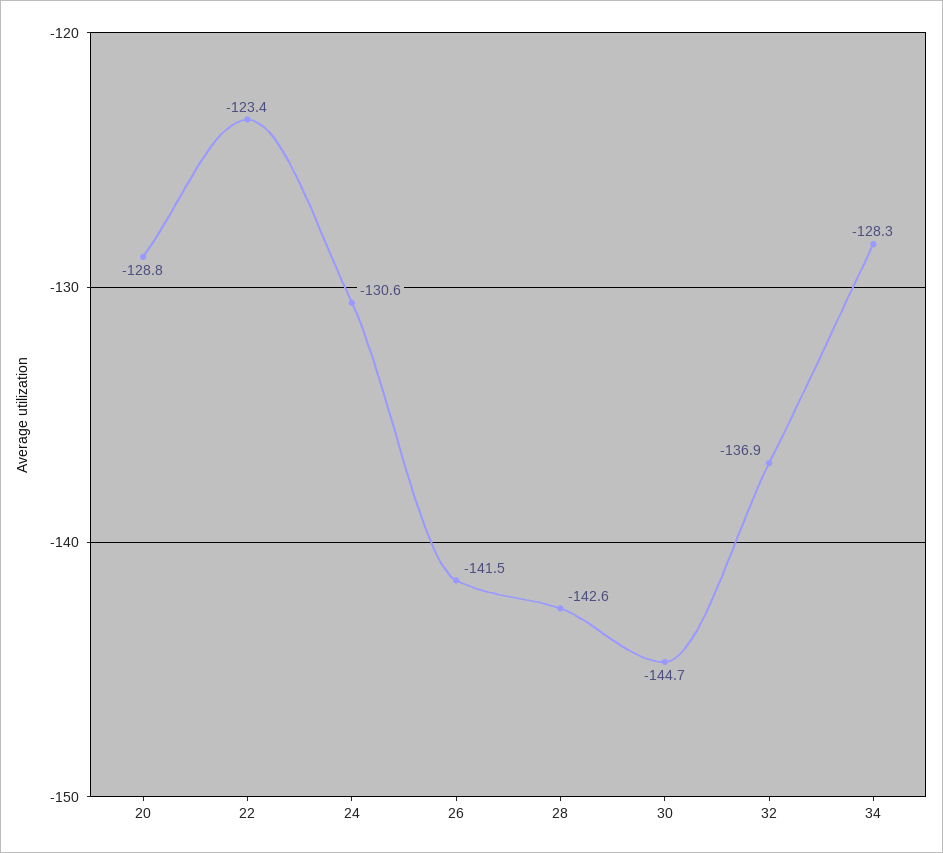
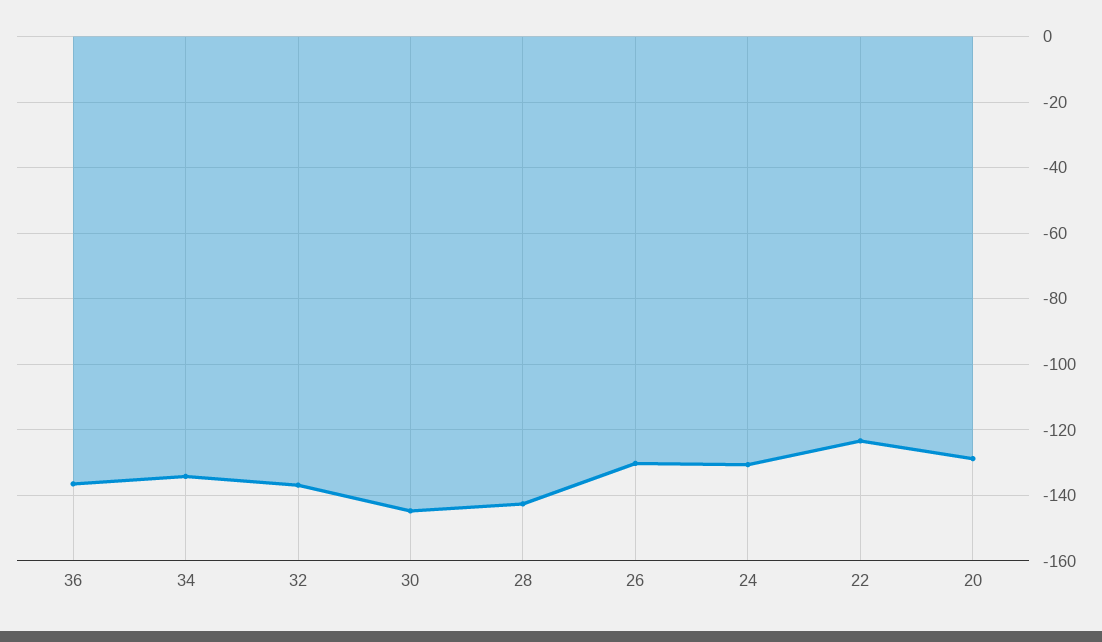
  {
    "20": -128.8,
    "22": -123.4,
    "24": -130.6,
-   "26": -141.5,
+   "26": -130,
    "28": -142.6,
    "30": -144.7,
    "32": -136.9,
-   "34": -128.3
+   "34": -134,
+   "36": -136
  }

